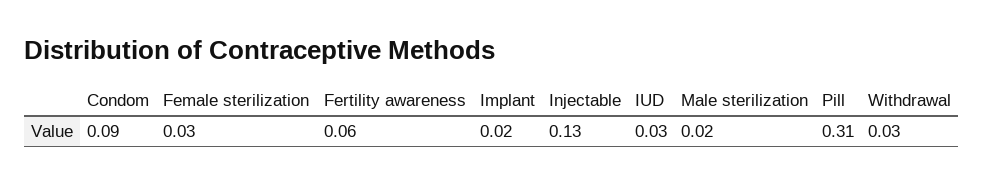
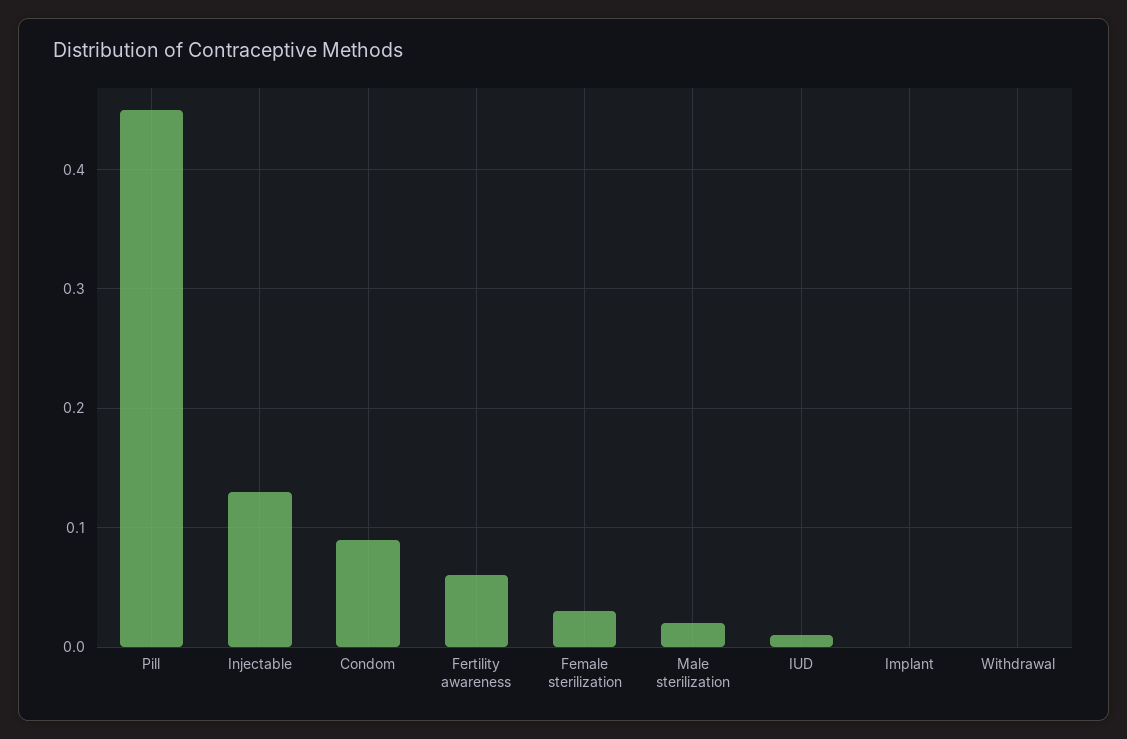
  {
    "Condom": 0.09,
    "Female sterilization": 0.03,
    "Fertility awareness": 0.06,
-   "Implant": 0.02,
+   "Implant": 0,
    "Injectable": 0.13,
-   "IUD": 0.03,
+   "IUD": 0.01,
    "Male sterilization": 0.02,
-   "Pill": 0.31,
+   "Pill": 0.45,
-   "Withdrawal": 0.03
+   "Withdrawal": 0
  }

